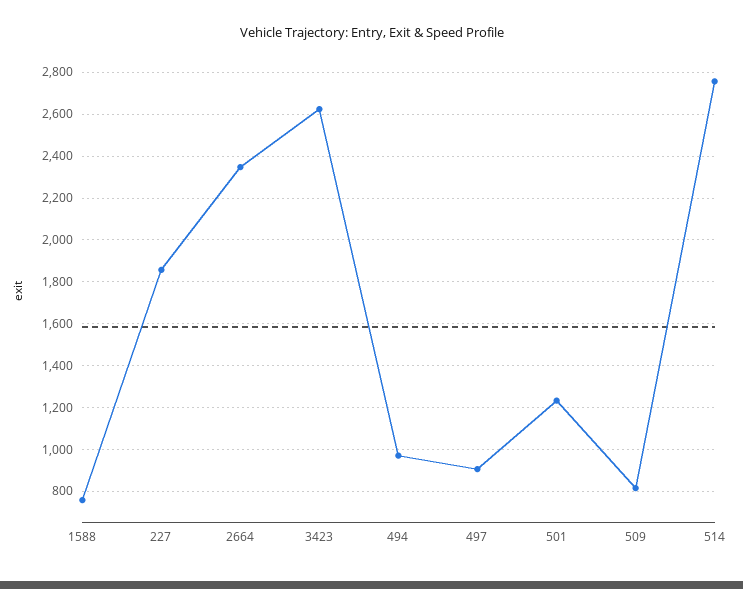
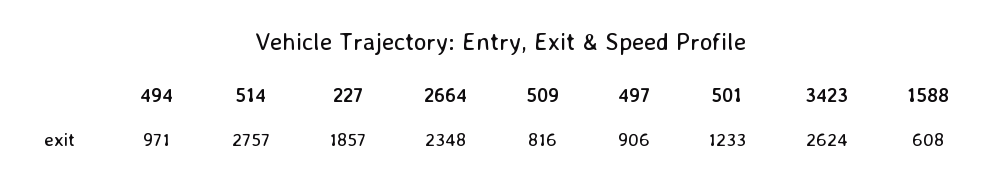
  {
-   "1588": 750,
+   "1588": 608,
    "227": 1857,
    "2664": 2348,
    "3423": 2624,
    "494": 971,
    "497": 906,
    "501": 1233,
    "509": 816,
    "514": 2757
  }

